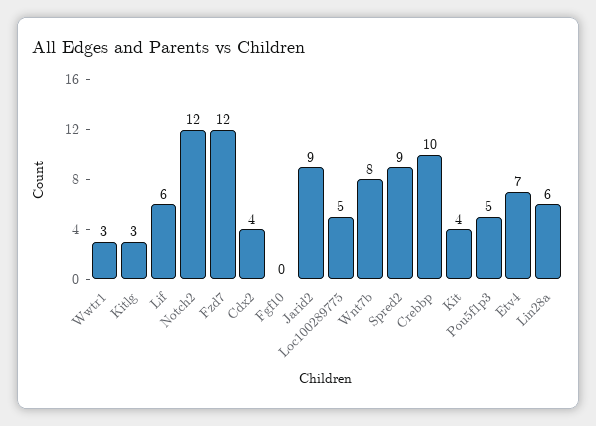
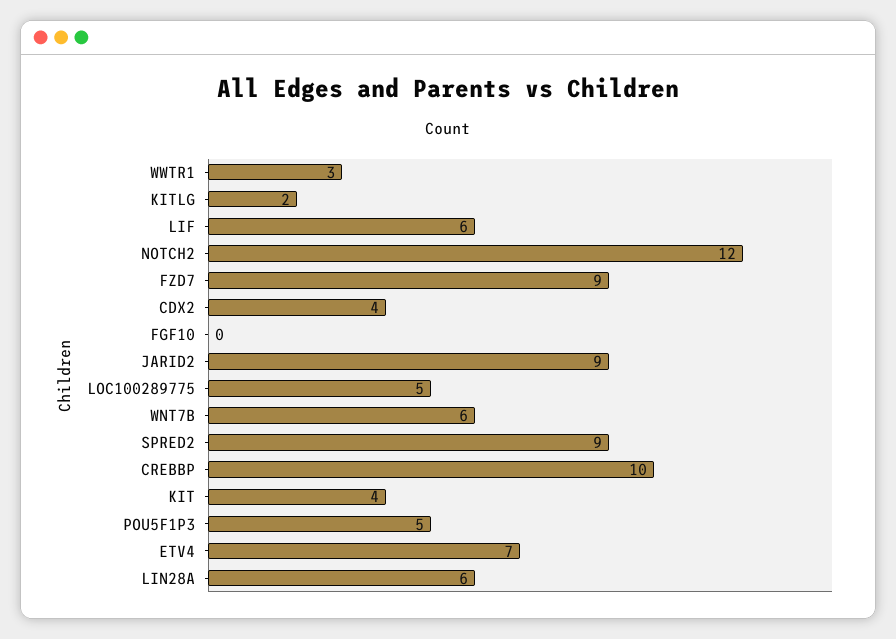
  {
    "Wwtr1": 3,
-   "Kitlg": 3,
+   "Kitlg": 2,
    "Lif": 6,
    "Notch2": 12,
-   "Fzd7": 12,
+   "Fzd7": 9,
    "Cdx2": 4,
    "Fgf10": 0,
    "Jarid2": 9,
    "Loc100289775": 5,
-   "Wnt7b": 8,
+   "Wnt7b": 6,
    "Spred2": 9,
    "Crebbp": 10,
    "Kit": 4,
    "Pou5f1p3": 5,
    "Etv4": 7,
    "Lin28a": 6
  }

